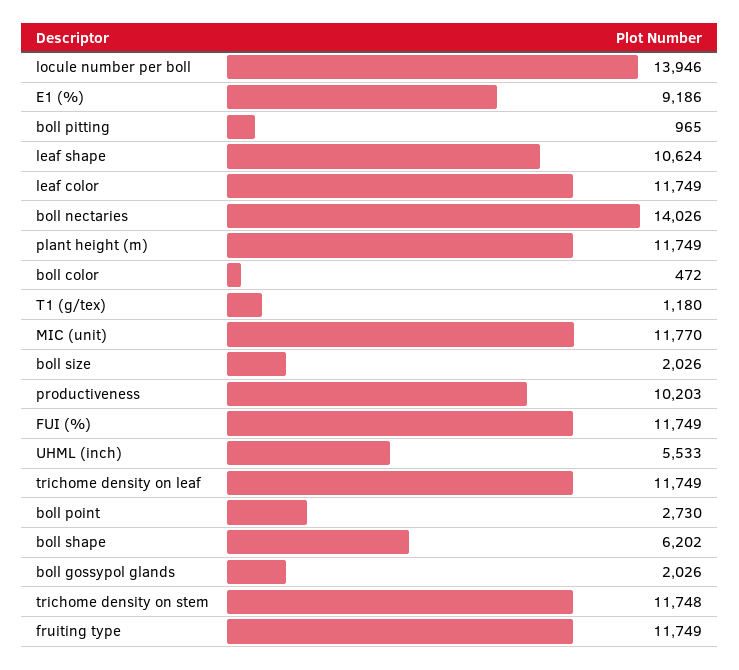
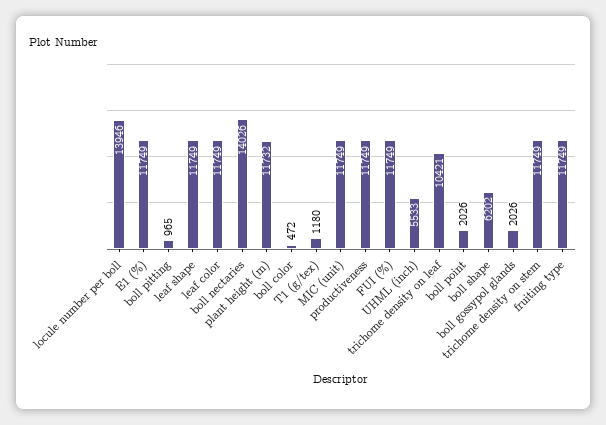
  {
    "locule number per boll": 13946,
-   "E1 (%)": 9186,
+   "E1 (%)": 11749,
    "boll pitting": 965,
-   "leaf shape": 10624,
+   "leaf shape": 11749,
    "leaf color": 11749,
    "boll nectaries": 14026,
-   "plant height (m)": 11749,
+   "plant height (m)": 11732,
    "boll color": 472,
    "T1 (g/tex)": 1180,
-   "MIC (unit)": 11770,
+   "MIC (unit)": 11749,
-   "boll size": 2026,
-   "productiveness": 10203,
+   "productiveness": 11749,
    "FUI (%)": 11749,
    "UHML (inch)": 5533,
-   "trichome density on leaf": 11749,
+   "trichome density on leaf": 10421,
-   "boll point": 2730,
+   "boll point": 2026,
    "boll shape": 6202,
    "boll gossypol glands": 2026,
-   "trichome density on stem": 11748,
+   "trichome density on stem": 11749,
    "fruiting type": 11749
  }

